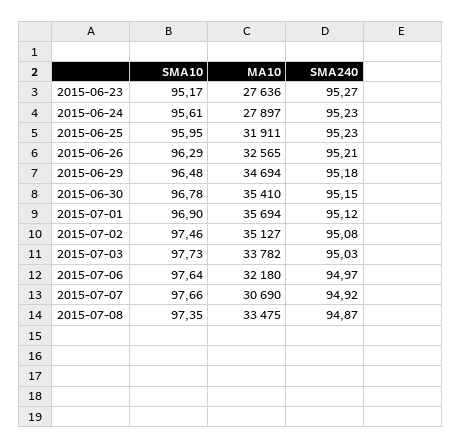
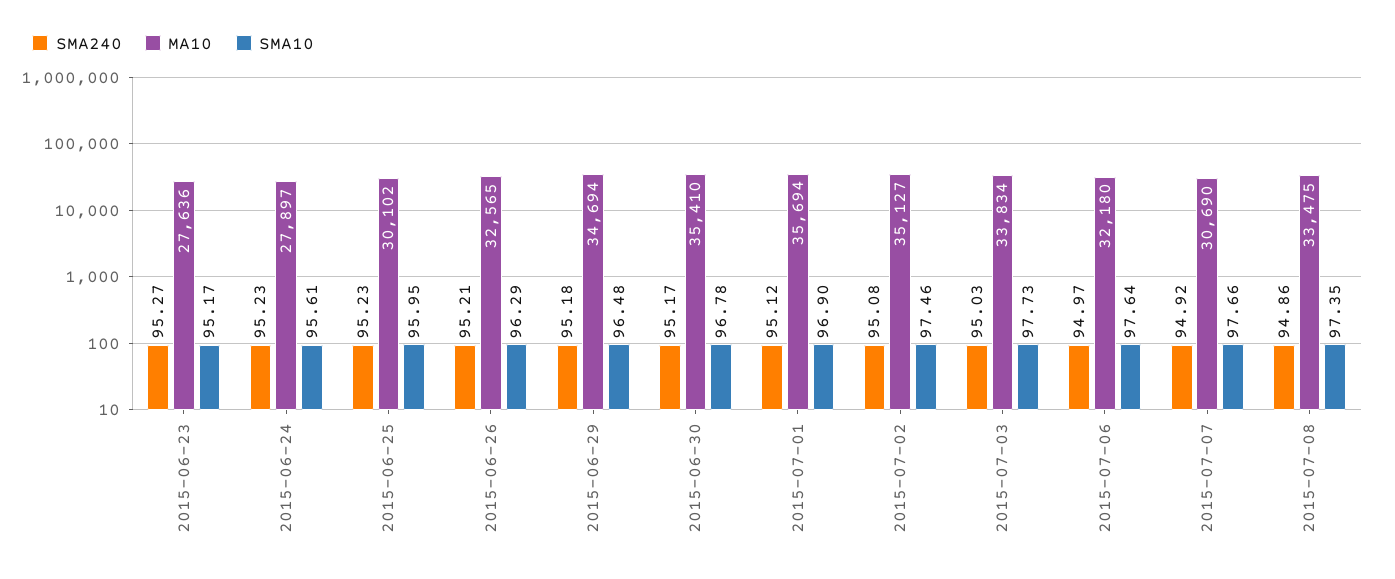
  {
    "SMA10": {
      "2015-06-23": 95.17,
      "2015-06-24": 95.61,
      "2015-06-25": 95.95,
      "2015-06-26": 96.29,
      "2015-06-29": 96.48,
      "2015-06-30": 96.78,
      "2015-07-01": 96.9,
      "2015-07-02": 97.46,
      "2015-07-03": 97.73,
      "2015-07-06": 97.64,
      "2015-07-07": 97.66,
      "2015-07-08": 97.35
    },
    "MA10": {
      "2015-06-23": 27636,
      "2015-06-24": 27897,
-     "2015-06-25": 31911,
+     "2015-06-25": 30102,
      "2015-06-26": 32565,
      "2015-06-29": 34694,
      "2015-06-30": 35410,
      "2015-07-01": 35694,
      "2015-07-02": 35127,
-     "2015-07-03": 33782,
+     "2015-07-03": 33834,
      "2015-07-06": 32180,
      "2015-07-07": 30690,
      "2015-07-08": 33475
    },
    "SMA240": {
      "2015-06-23": 95.27,
      "2015-06-24": 95.23,
      "2015-06-25": 95.23,
      "2015-06-26": 95.21,
      "2015-06-29": 95.18,
-     "2015-06-30": 95.15,
+     "2015-06-30": 95.17,
      "2015-07-01": 95.12,
      "2015-07-02": 95.08,
      "2015-07-03": 95.03,
      "2015-07-06": 94.97,
      "2015-07-07": 94.92,
-     "2015-07-08": 94.87
+     "2015-07-08": 94.86
    }
  }

